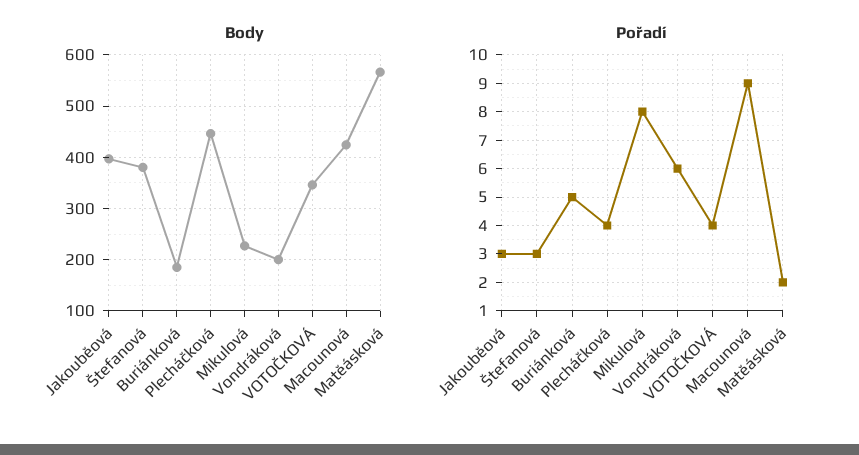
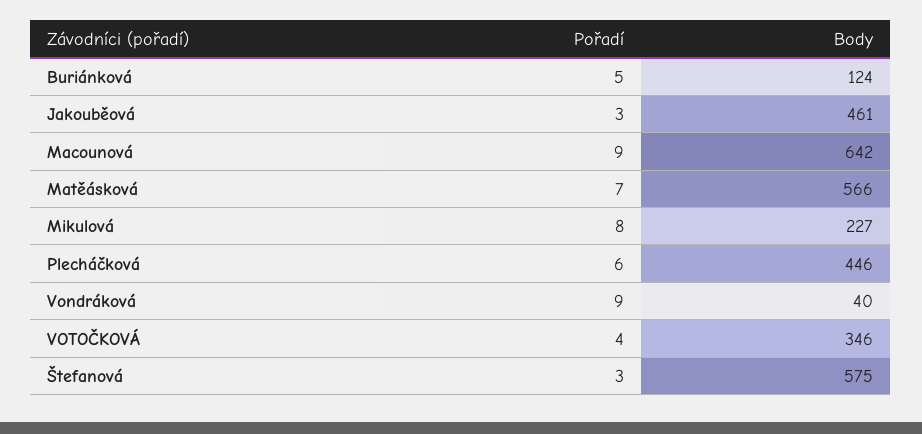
  {
    "Body": {
-     "Jakouběová": 400,
+     "Jakouběová": 461,
-     "Štefanová": 380,
+     "Štefanová": 575,
-     "Buriánková": 180,
+     "Buriánková": 124,
      "Plecháčková": 446,
      "Mikulová": 227,
-     "Vondráková": 200,
+     "Vondráková": 40,
      "VOTOČKOVÁ": 346,
-     "Macounová": 420,
+     "Macounová": 642,
      "Matěásková": 566
    },
    "Pořadí": {
      "Jakouběová": 3,
      "Štefanová": 3,
      "Buriánková": 5,
-     "Plecháčková": 4,
+     "Plecháčková": 6,
      "Mikulová": 8,
-     "Vondráková": 6,
+     "Vondráková": 9,
      "VOTOČKOVÁ": 4,
      "Macounová": 9,
-     "Matěásková": 2
+     "Matěásková": 7
    }
  }

